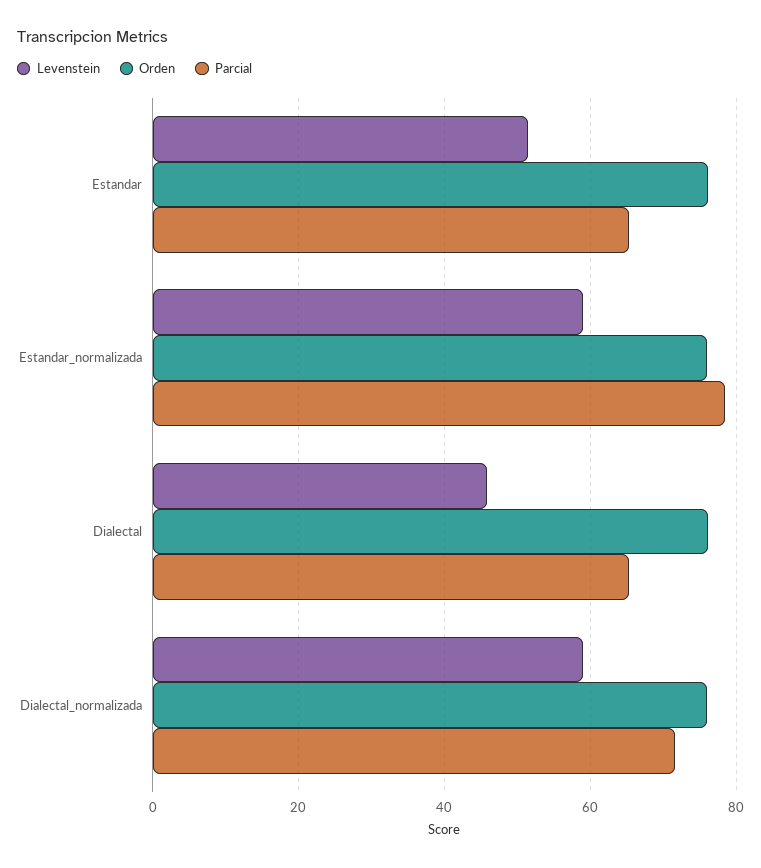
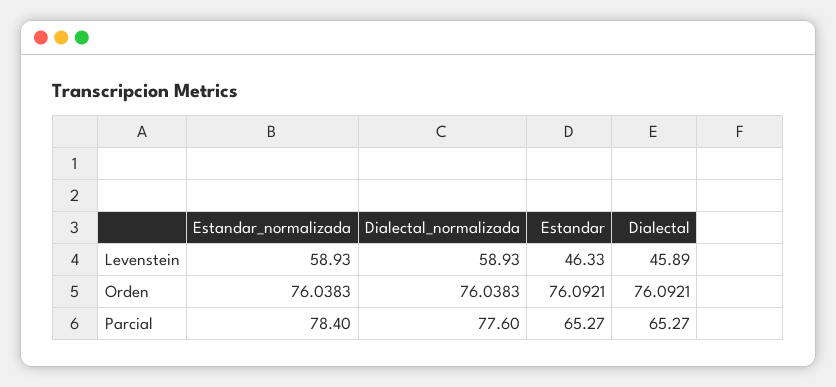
  {
    "Levenstein": {
-     "Estandar": 52,
+     "Estandar": 46.33,
      "Estandar_normalizada": 58.93,
      "Dialectal": 45.89,
      "Dialectal_normalizada": 58.93
    },
    "Orden": {
      "Estandar": 76.0921,
      "Estandar_normalizada": 76.0383,
      "Dialectal": 76.0921,
      "Dialectal_normalizada": 76.0383
    },
    "Parcial": {
      "Estandar": 65.27,
      "Estandar_normalizada": 78.4,
      "Dialectal": 65.27,
-     "Dialectal_normalizada": 72
+     "Dialectal_normalizada": 77.6
    }
  }

